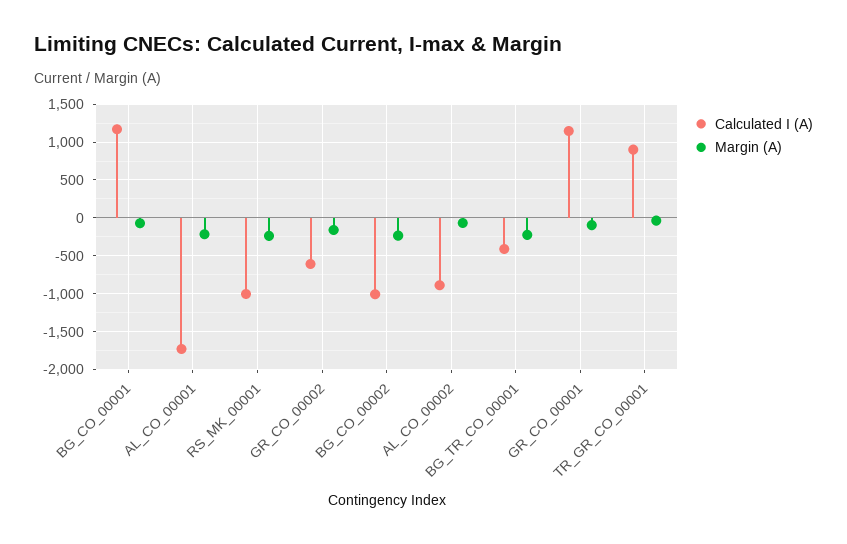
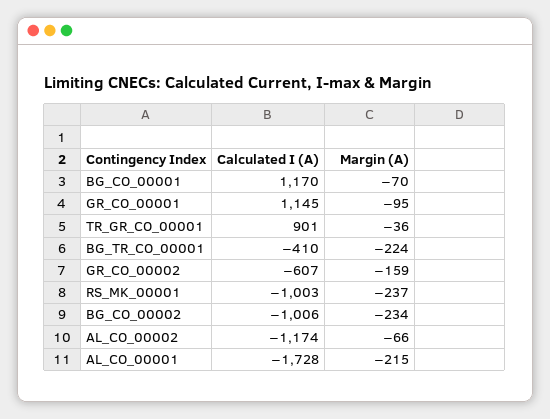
  {
    "Calculated I (A)": {
      "BG_CO_00001": 1170,
      "AL_CO_00001": -1728,
      "RS_MK_00001": -1003,
      "GR_CO_00002": -607,
      "BG_CO_00002": -1006,
-     "AL_CO_00002": -900,
+     "AL_CO_00002": -1174,
      "BG_TR_CO_00001": -410,
      "GR_CO_00001": 1145,
      "TR_GR_CO_00001": 901
    },
    "Margin (A)": {
      "BG_CO_00001": -70,
      "AL_CO_00001": -215,
      "RS_MK_00001": -237,
      "GR_CO_00002": -159,
      "BG_CO_00002": -234,
      "AL_CO_00002": -66,
      "BG_TR_CO_00001": -224,
      "GR_CO_00001": -95,
      "TR_GR_CO_00001": -36
    }
  }

